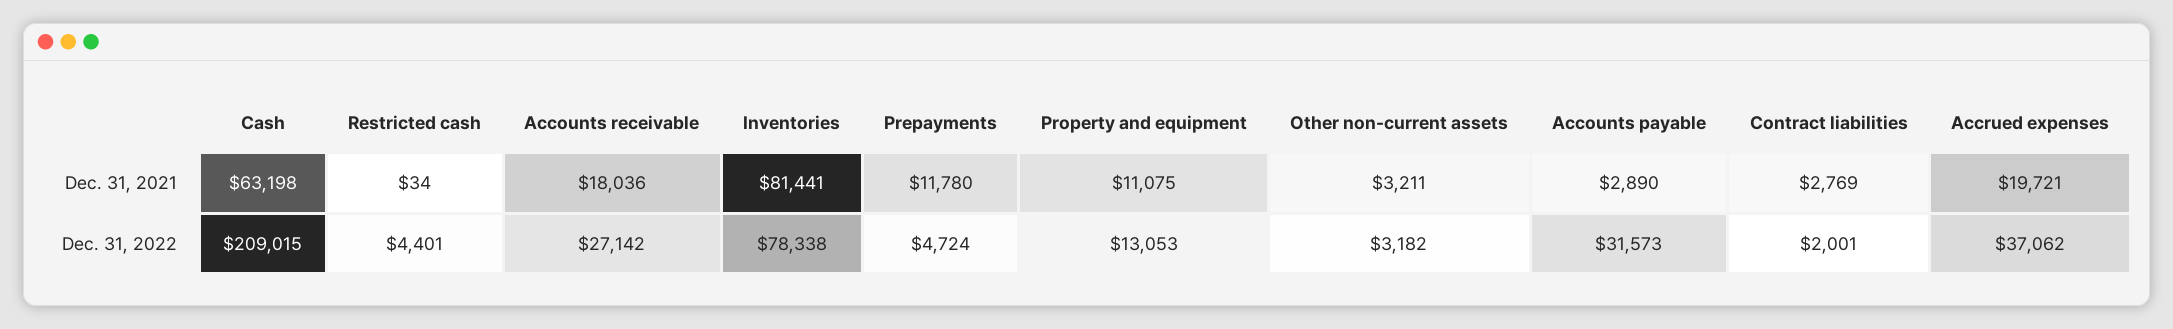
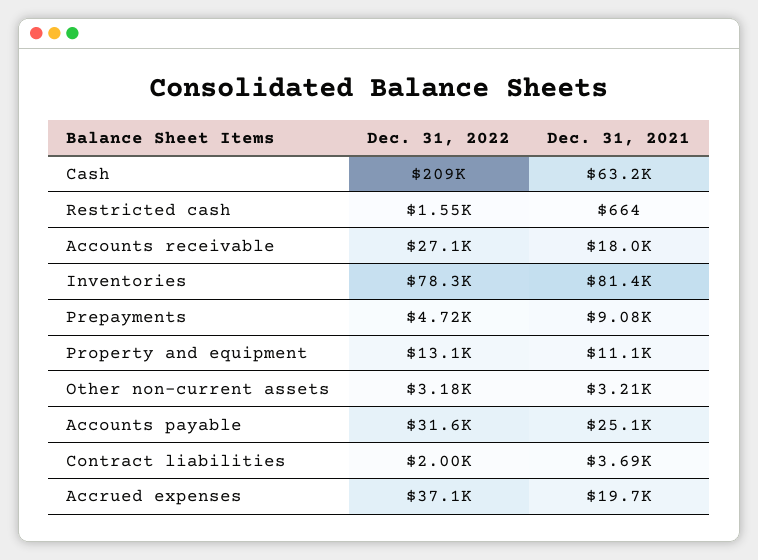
  {
    "Cash": {
      "Dec. 31, 2021": 63198,
      "Dec. 31, 2022": 209015
    },
    "Restricted cash": {
-     "Dec. 31, 2021": 34,
+     "Dec. 31, 2021": 664,
-     "Dec. 31, 2022": 4401
+     "Dec. 31, 2022": 1550
    },
    "Accounts receivable": {
      "Dec. 31, 2021": 18036,
      "Dec. 31, 2022": 27142
    },
    "Inventories": {
      "Dec. 31, 2021": 81441,
      "Dec. 31, 2022": 78338
    },
    "Prepayments": {
-     "Dec. 31, 2021": 11780,
+     "Dec. 31, 2021": 9080,
      "Dec. 31, 2022": 4724
    },
    "Property and equipment": {
      "Dec. 31, 2021": 11075,
      "Dec. 31, 2022": 13053
    },
    "Other non-current assets": {
      "Dec. 31, 2021": 3211,
      "Dec. 31, 2022": 3182
    },
    "Accounts payable": {
-     "Dec. 31, 2021": 2890,
+     "Dec. 31, 2021": 25100,
      "Dec. 31, 2022": 31573
    },
    "Contract liabilities": {
-     "Dec. 31, 2021": 2769,
+     "Dec. 31, 2021": 3690,
      "Dec. 31, 2022": 2001
    },
    "Accrued expenses": {
      "Dec. 31, 2021": 19721,
      "Dec. 31, 2022": 37062
    }
  }

